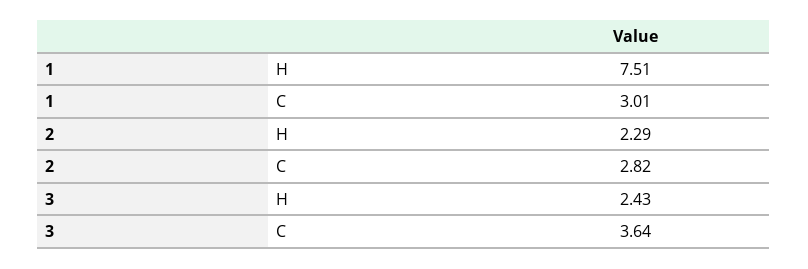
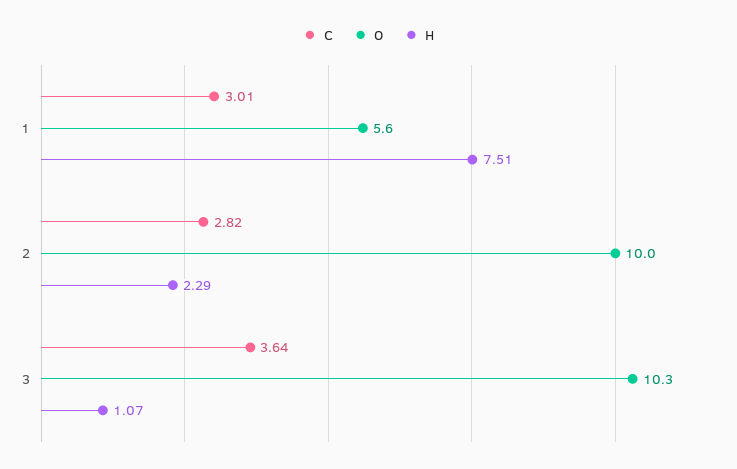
  {
    "H": {
      "1": 7.51,
      "2": 2.29,
-     "3": 2.43
+     "3": 1.07
    },
    "C": {
      "1": 3.01,
      "2": 2.82,
      "3": 3.64
-   }
+   },
+   "O": {
+     "1": 5.6,
+     "2": 10,
+     "3": 10.3
+   }
  }

